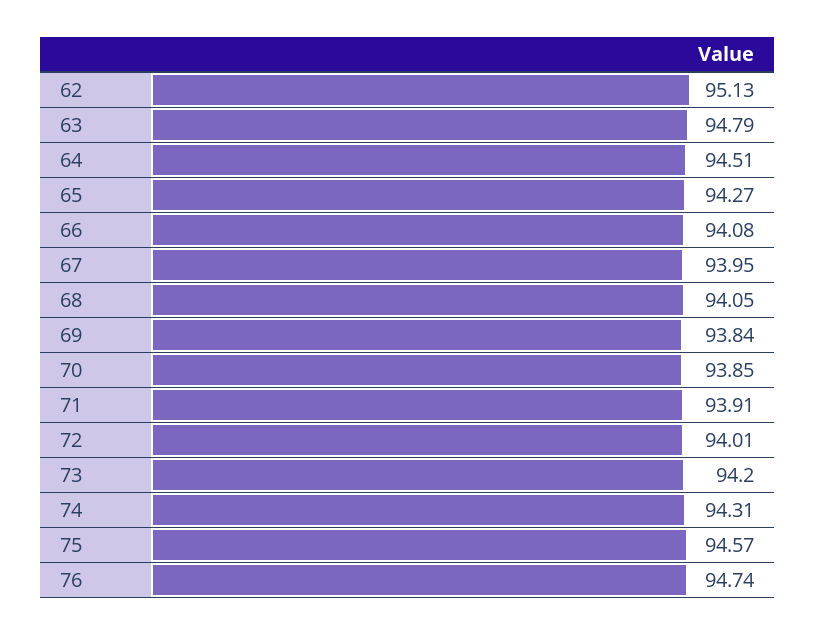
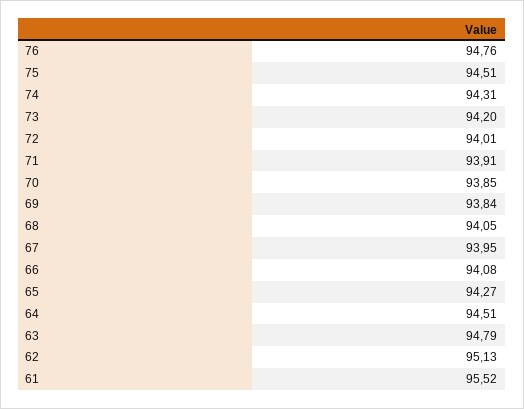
  {
    "62": 95.13,
    "63": 94.79,
    "64": 94.51,
    "65": 94.27,
    "66": 94.08,
    "67": 93.95,
    "68": 94.05,
    "69": 93.84,
    "70": 93.85,
    "71": 93.91,
    "72": 94.01,
    "73": 94.2,
    "74": 94.31,
-   "75": 94.57,
+   "75": 94.51,
-   "76": 94.74
+   "76": 94.76,
+   "61": 95.52
  }

